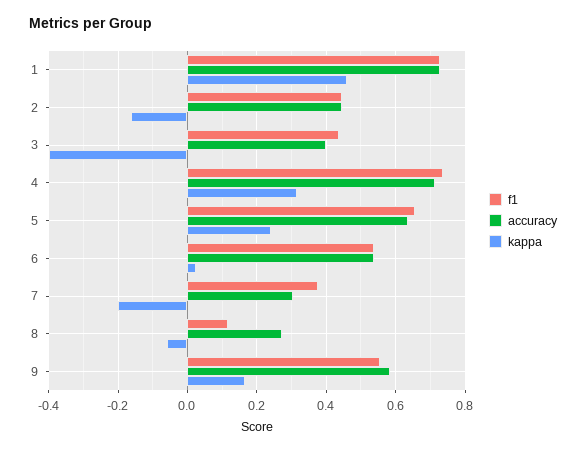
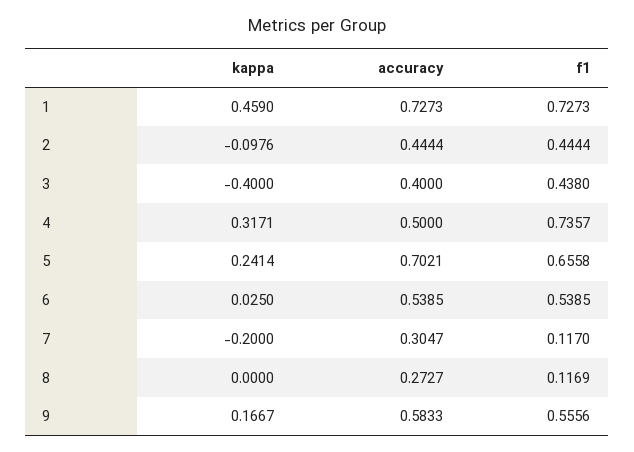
  {
    "f1": {
      "1": 0.7273,
      "2": 0.4444,
      "3": 0.438,
      "4": 0.7357,
      "5": 0.6558,
      "6": 0.5385,
-     "7": 0.38,
+     "7": 0.117,
      "8": 0.1169,
      "9": 0.5556
    },
    "accuracy": {
      "1": 0.7273,
      "2": 0.4444,
      "3": 0.4,
-     "4": 0.72,
+     "4": 0.5,
-     "5": 0.64,
+     "5": 0.7021,
      "6": 0.5385,
      "7": 0.3047,
      "8": 0.2727,
      "9": 0.5833
    },
    "kappa": {
      "1": 0.459,
-     "2": -0.16,
+     "2": -0.0976,
      "3": -0.4,
      "4": 0.3171,
      "5": 0.2414,
      "6": 0.025,
      "7": -0.2,
-     "8": -0.06,
+     "8": 0,
      "9": 0.1667
    }
  }

